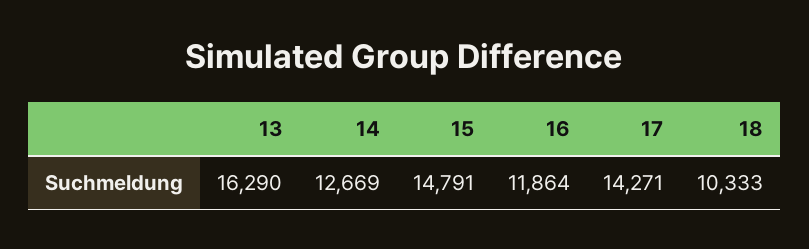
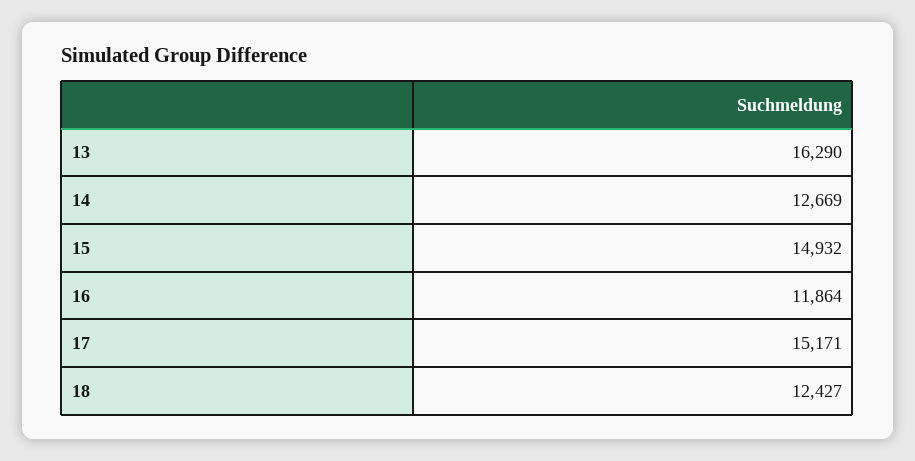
  {
    "13": 16290,
    "14": 12669,
-   "15": 14791,
+   "15": 14932,
    "16": 11864,
-   "17": 14271,
+   "17": 15171,
-   "18": 10333
+   "18": 12427
  }

